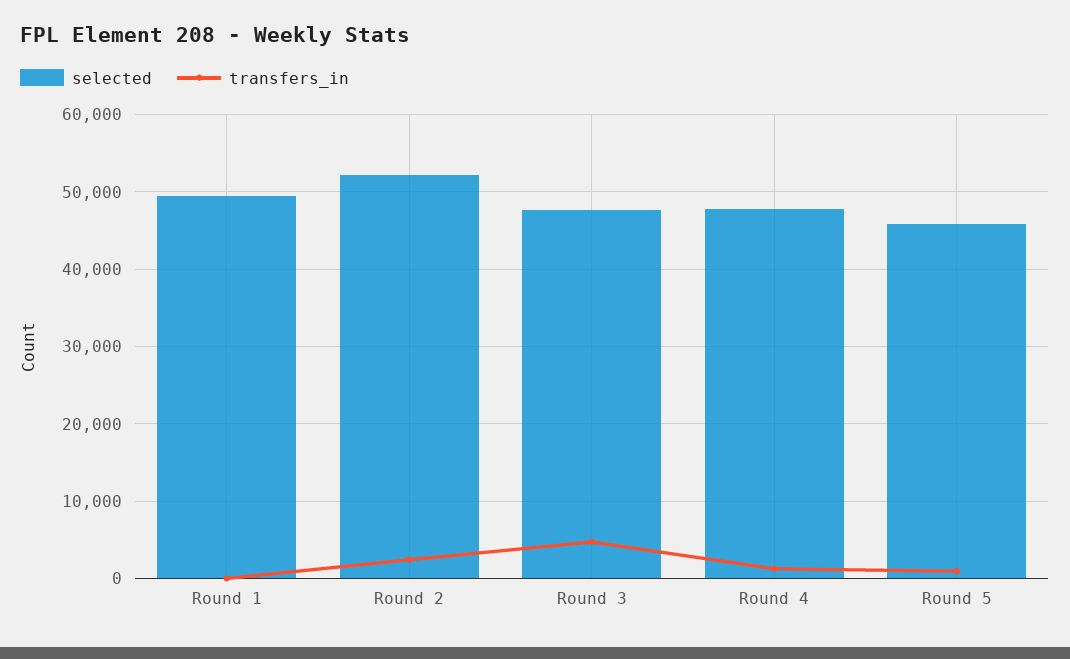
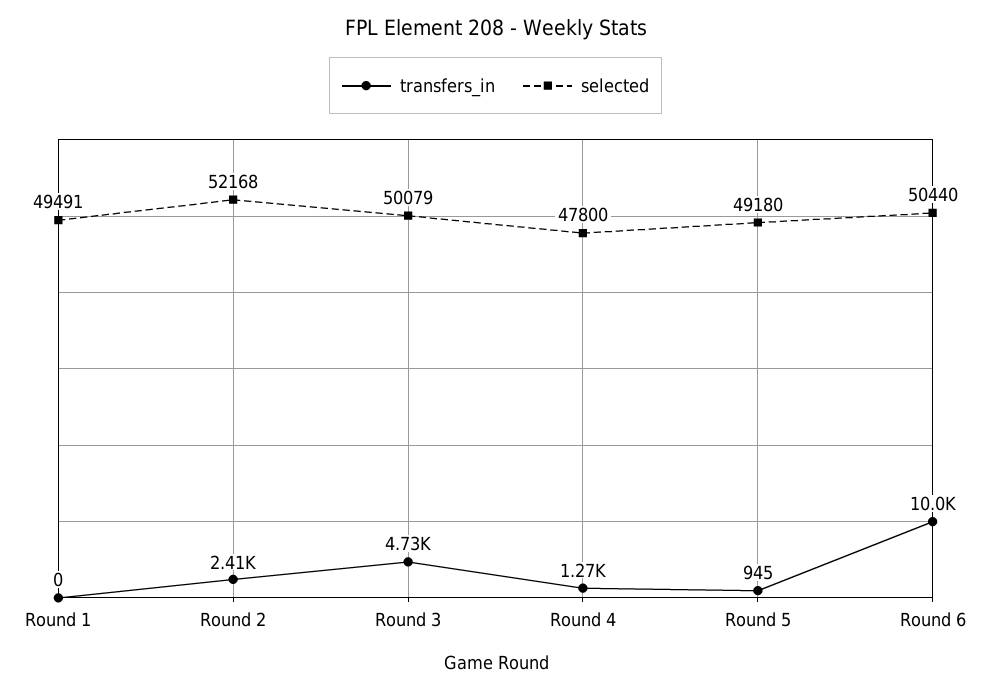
  {
    "selected": {
      "Round 1": 49491,
      "Round 2": 52168,
-     "Round 3": 48000,
+     "Round 3": 50079,
      "Round 4": 47800,
-     "Round 5": 46000
+     "Round 5": 49180,
+     "Round 6": 50440
    },
    "transfers_in": {
      "Round 1": 0,
      "Round 2": 2410,
      "Round 3": 4730,
      "Round 4": 1270,
-     "Round 5": 945
+     "Round 5": 945,
+     "Round 6": 10000
    }
  }

